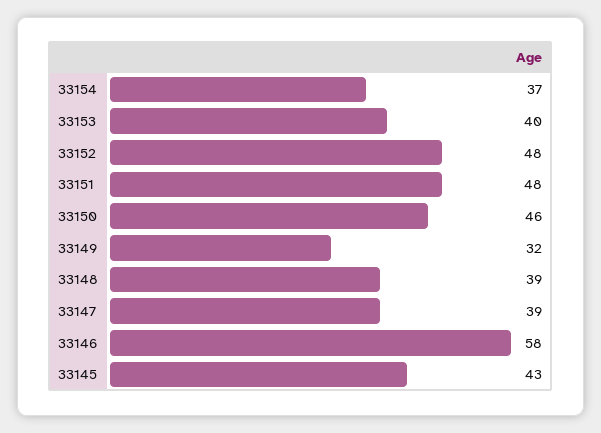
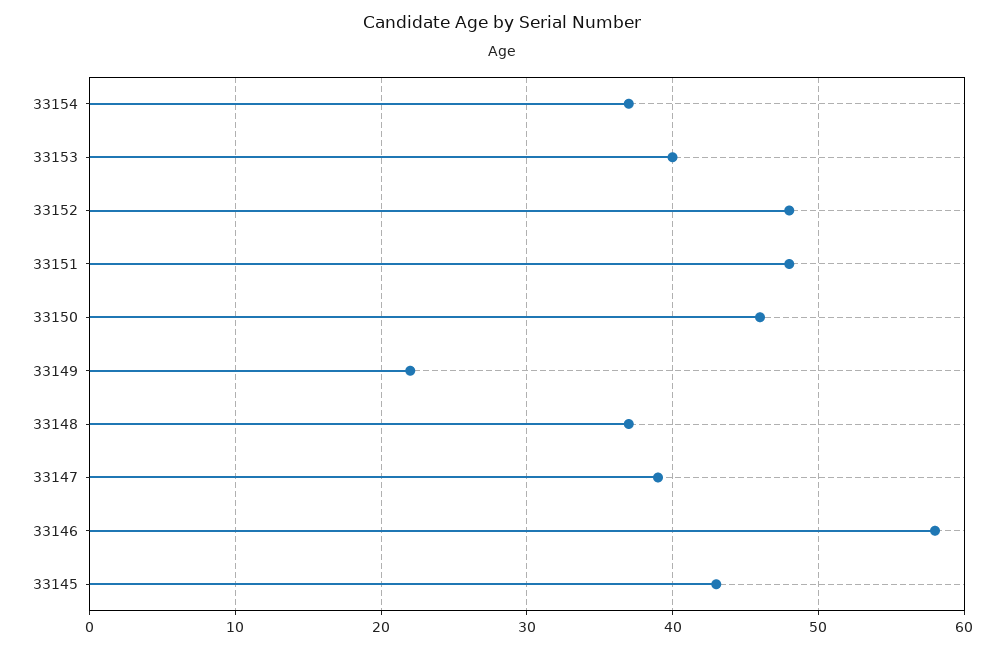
  {
    "33154": 37,
    "33153": 40,
    "33152": 48,
    "33151": 48,
    "33150": 46,
-   "33149": 32,
+   "33149": 22,
-   "33148": 39,
+   "33148": 37,
    "33147": 39,
    "33146": 58,
    "33145": 43
  }

